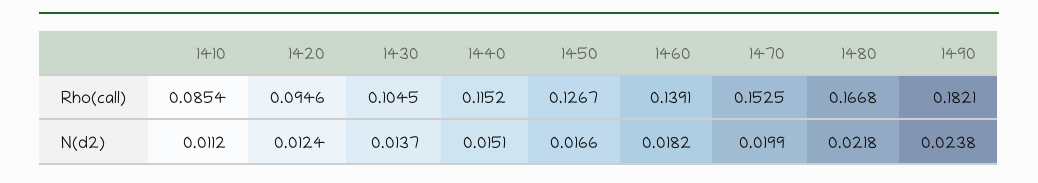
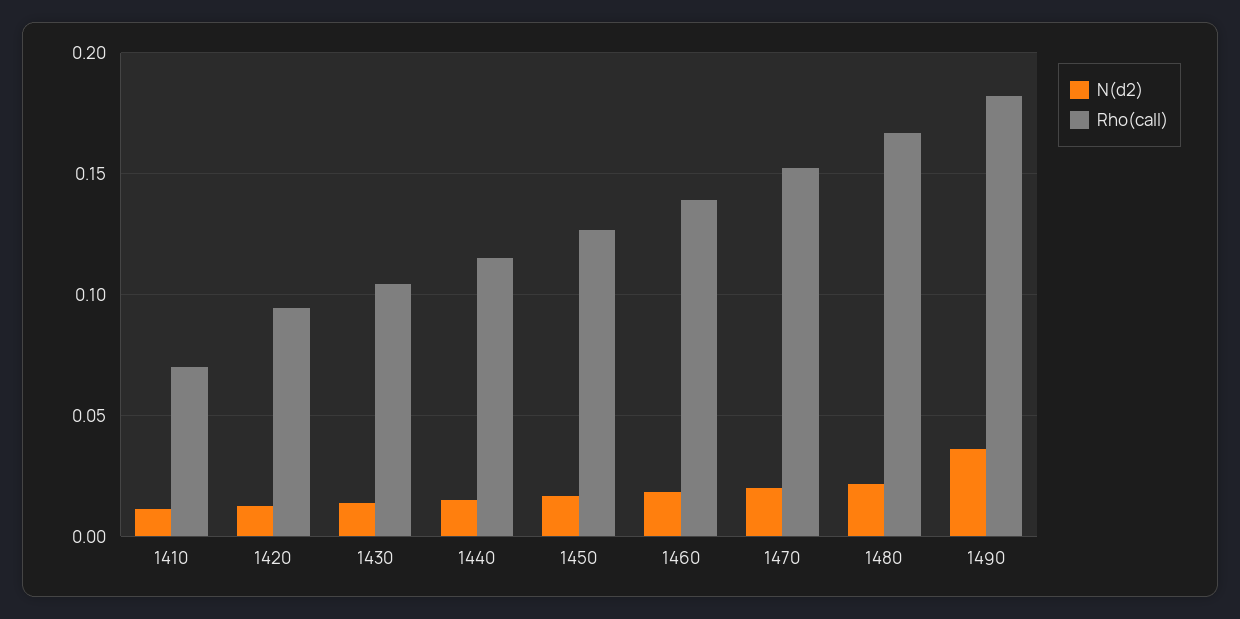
  {
    "Rho(call)": {
-     "1410": 0.0854,
+     "1410": 0.07,
      "1420": 0.0946,
      "1430": 0.1045,
      "1440": 0.1152,
      "1450": 0.1267,
      "1460": 0.1391,
      "1470": 0.1525,
      "1480": 0.1668,
      "1490": 0.1821
    },
    "N(d2)": {
      "1410": 0.0112,
      "1420": 0.0124,
      "1430": 0.0137,
      "1440": 0.0151,
      "1450": 0.0166,
      "1460": 0.0182,
      "1470": 0.0199,
      "1480": 0.0218,
-     "1490": 0.0238
+     "1490": 0.035
    }
  }

